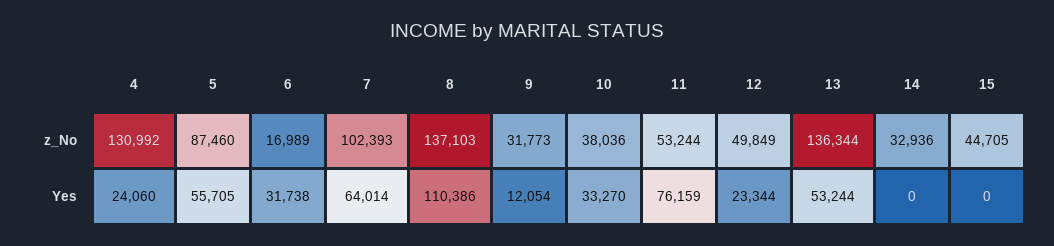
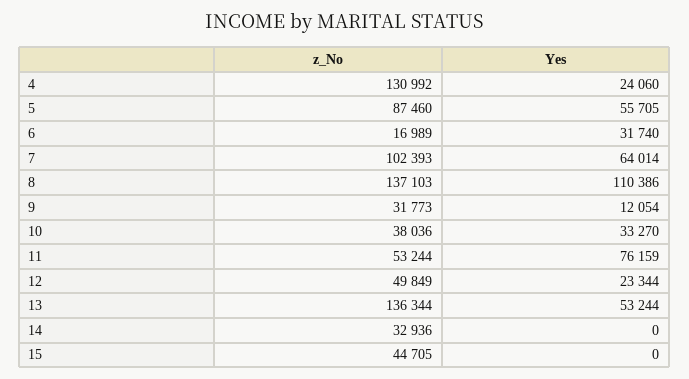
  {
    "4": {
      "z_No": 130992,
      "Yes": 24060
    },
    "5": {
      "z_No": 87460,
      "Yes": 55705
    },
    "6": {
      "z_No": 16989,
-     "Yes": 31738
+     "Yes": 31740
    },
    "7": {
      "z_No": 102393,
      "Yes": 64014
    },
    "8": {
      "z_No": 137103,
      "Yes": 110386
    },
    "9": {
      "z_No": 31773,
      "Yes": 12054
    },
    "10": {
      "z_No": 38036,
      "Yes": 33270
    },
    "11": {
      "z_No": 53244,
      "Yes": 76159
    },
    "12": {
      "z_No": 49849,
      "Yes": 23344
    },
    "13": {
      "z_No": 136344,
      "Yes": 53244
    },
    "14": {
      "z_No": 32936,
      "Yes": 0
    },
    "15": {
      "z_No": 44705,
      "Yes": 0
    }
  }

